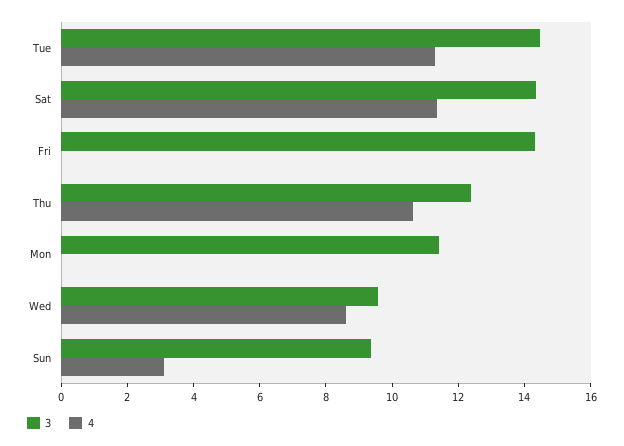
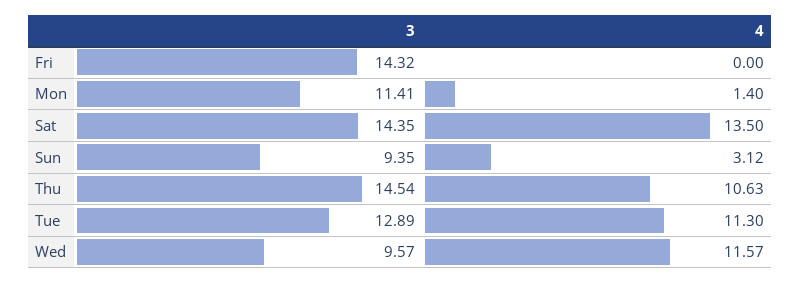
  {
    "3": {
-     "Tue": 14.5,
+     "Tue": 12.89,
      "Sat": 14.35,
      "Fri": 14.32,
-     "Thu": 12.5,
+     "Thu": 14.54,
      "Mon": 11.41,
      "Wed": 9.57,
      "Sun": 9.35
    },
    "4": {
      "Tue": 11.3,
-     "Sat": 11.5,
+     "Sat": 13.5,
      "Fri": 0,
      "Thu": 10.63,
-     "Mon": 0,
+     "Mon": 1.4,
-     "Wed": 8.5,
+     "Wed": 11.57,
      "Sun": 3.12
    }
  }

